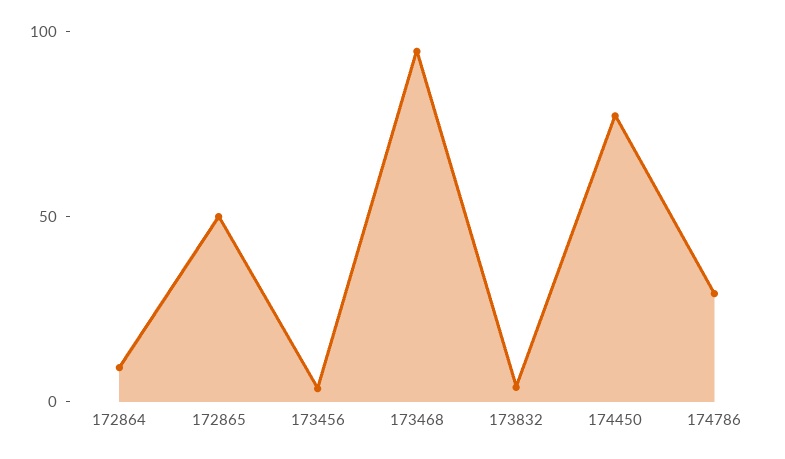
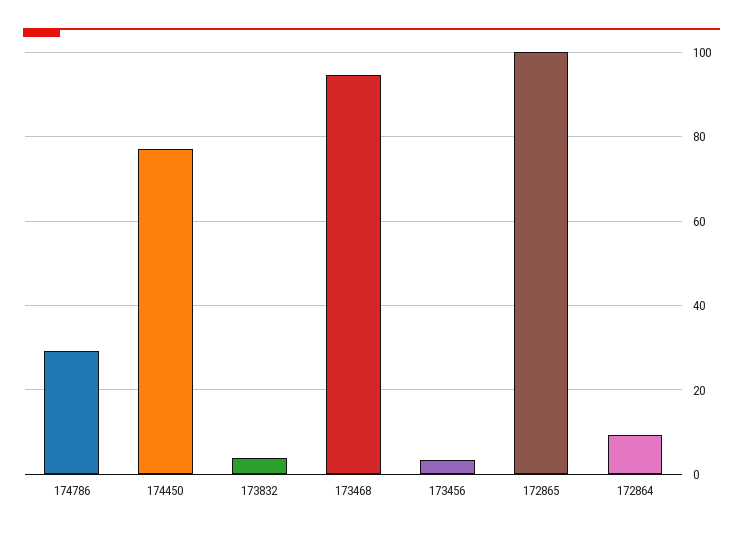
  {
    "172864": 10,
-   "172865": 50,
+   "172865": 100,
    "173456": 4,
    "173468": 94,
    "173832": 4,
    "174450": 78,
    "174786": 30
  }

